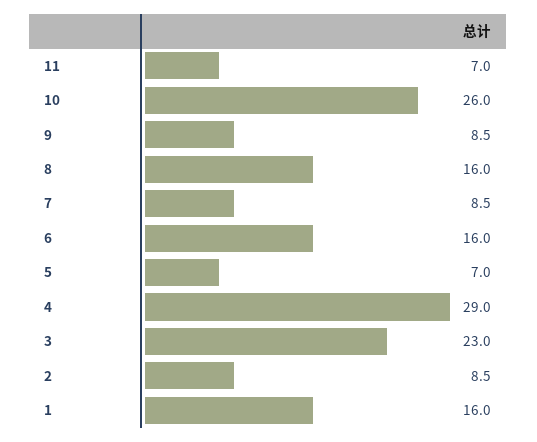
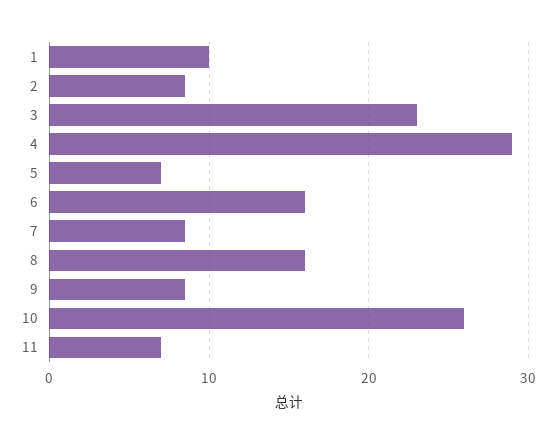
  {
    "11": 7,
    "10": 26,
    "9": 8.5,
    "8": 16,
    "7": 8.5,
    "6": 16,
    "5": 7,
    "4": 29,
    "3": 23,
    "2": 8.5,
-   "1": 16
+   "1": 10
  }

